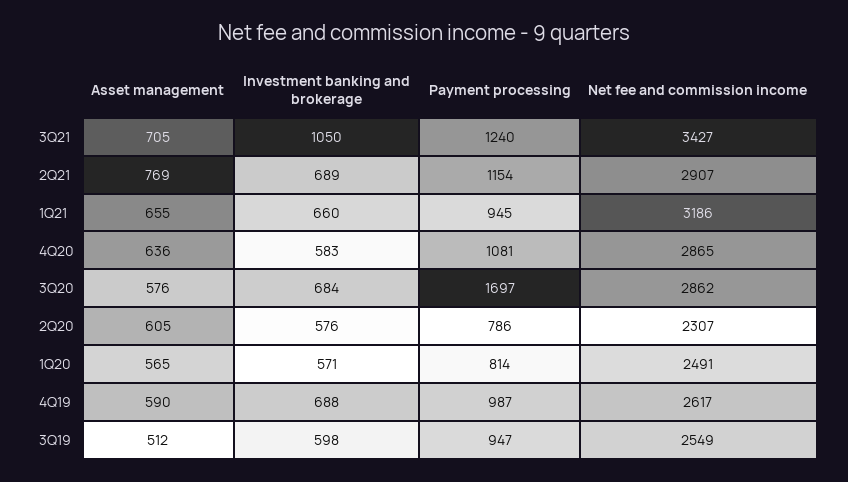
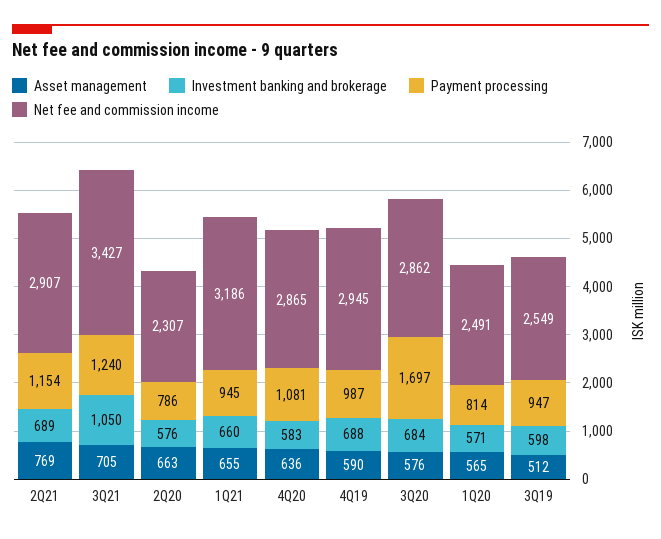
  {
    "Asset management": {
      "3Q21": 705,
      "2Q21": 769,
      "1Q21": 655,
      "4Q20": 636,
      "3Q20": 576,
-     "2Q20": 605,
+     "2Q20": 663,
      "1Q20": 565,
      "4Q19": 590,
      "3Q19": 512
    },
    "Investment banking and brokerage": {
      "3Q21": 1050,
      "2Q21": 689,
      "1Q21": 660,
      "4Q20": 583,
      "3Q20": 684,
      "2Q20": 576,
      "1Q20": 571,
      "4Q19": 688,
      "3Q19": 598
    },
    "Payment processing": {
      "3Q21": 1240,
      "2Q21": 1154,
      "1Q21": 945,
      "4Q20": 1081,
      "3Q20": 1697,
      "2Q20": 786,
      "1Q20": 814,
      "4Q19": 987,
      "3Q19": 947
    },
    "Net fee and commission income": {
      "3Q21": 3427,
      "2Q21": 2907,
      "1Q21": 3186,
      "4Q20": 2865,
      "3Q20": 2862,
      "2Q20": 2307,
      "1Q20": 2491,
-     "4Q19": 2617,
+     "4Q19": 2945,
      "3Q19": 2549
    }
  }

